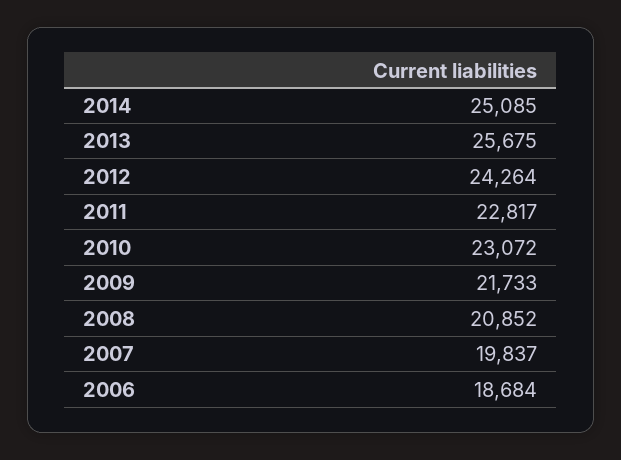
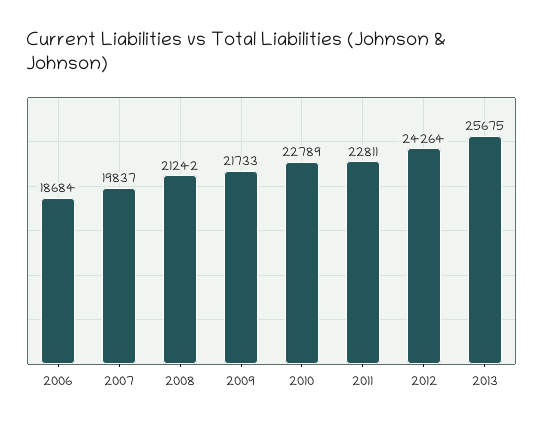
  {
-   "2014": 25085,
    "2013": 25675,
    "2012": 24264,
-   "2011": 22817,
+   "2011": 22811,
-   "2010": 23072,
+   "2010": 22789,
    "2009": 21733,
-   "2008": 20852,
+   "2008": 21242,
    "2007": 19837,
    "2006": 18684
  }

